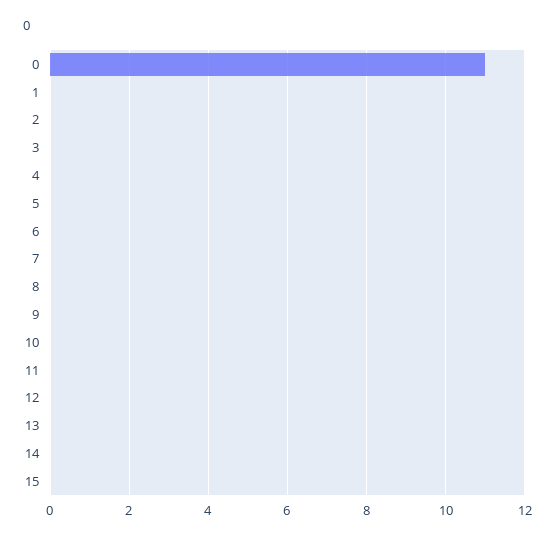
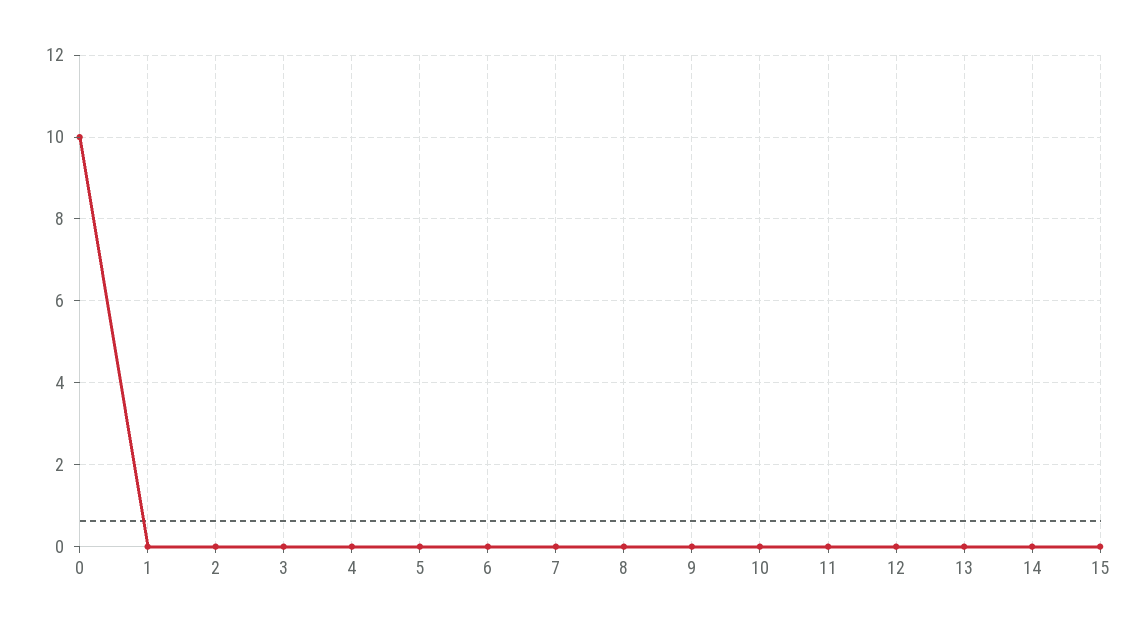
  {
-   "0": 11,
+   "0": 10,
    "1": 0,
    "2": 0,
    "3": 0,
    "4": 0,
    "5": 0,
    "6": 0,
    "7": 0,
    "8": 0,
    "9": 0,
    "10": 0,
    "11": 0,
    "12": 0,
    "13": 0,
    "14": 0,
    "15": 0
  }

